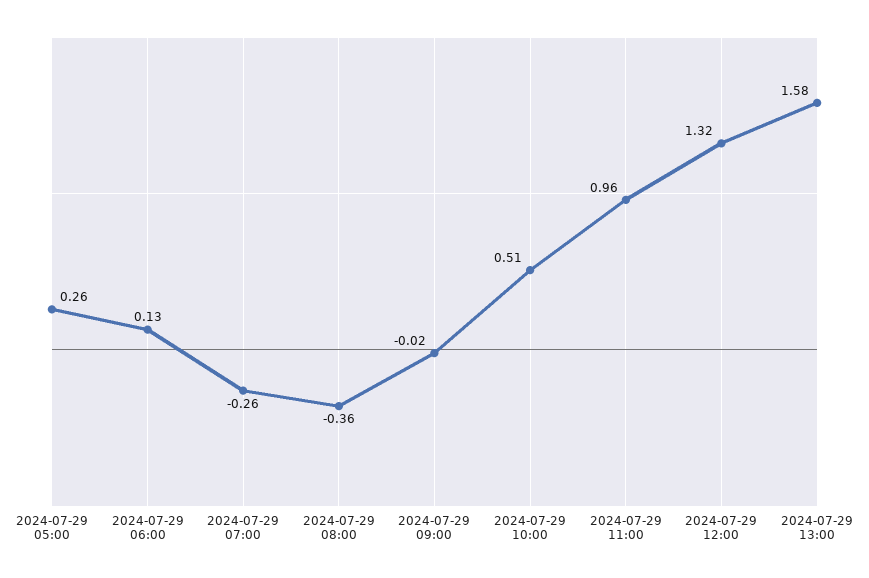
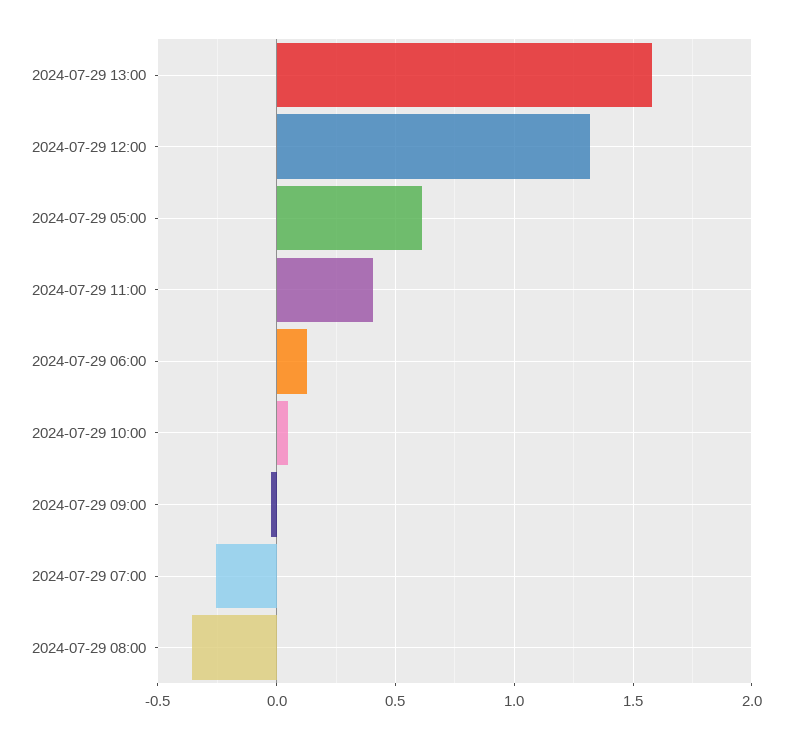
  {
-   "2024-07-29 05:00": 0.26,
+   "2024-07-29 05:00": 0.6,
    "2024-07-29 06:00": 0.13,
    "2024-07-29 07:00": -0.26,
    "2024-07-29 08:00": -0.36,
    "2024-07-29 09:00": -0.02,
-   "2024-07-29 10:00": 0.51,
+   "2024-07-29 10:00": 0.05,
-   "2024-07-29 11:00": 0.96,
+   "2024-07-29 11:00": 0.4,
    "2024-07-29 12:00": 1.32,
    "2024-07-29 13:00": 1.58
  }

